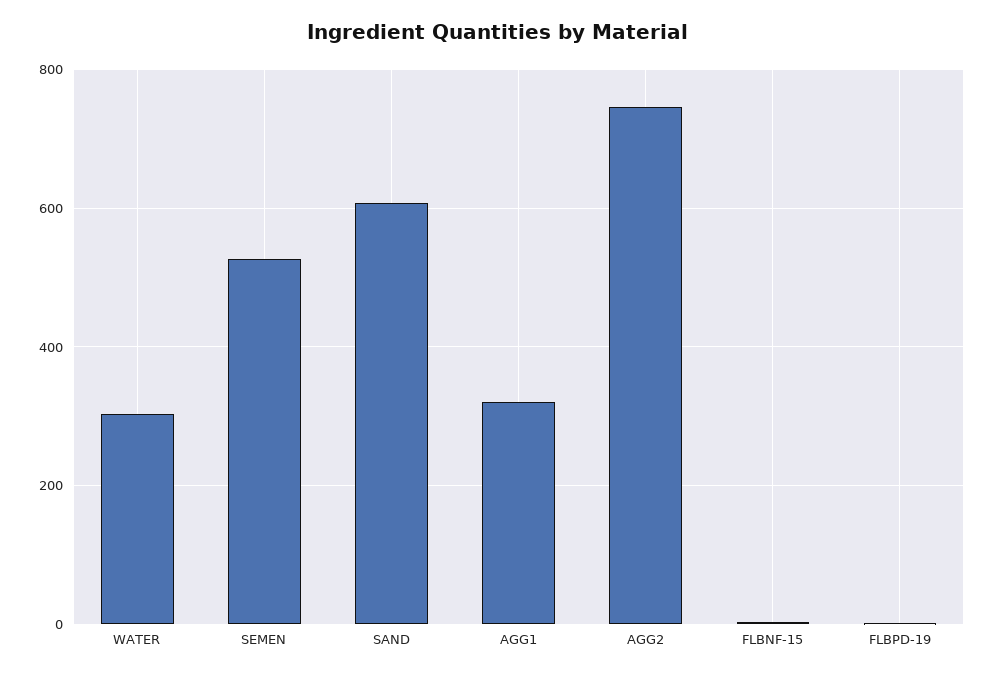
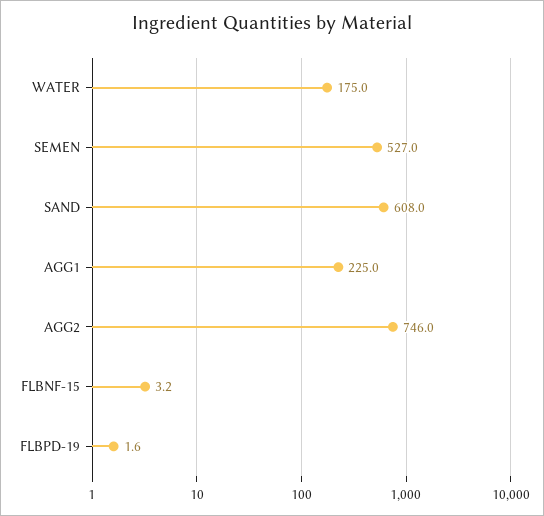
  {
-   "WATER": 300,
+   "WATER": 175,
    "SEMEN": 527,
    "SAND": 608,
-   "AGG1": 320,
+   "AGG1": 225,
    "AGG2": 746,
    "FLBNF-15": 3.2,
    "FLBPD-19": 1.6
  }

